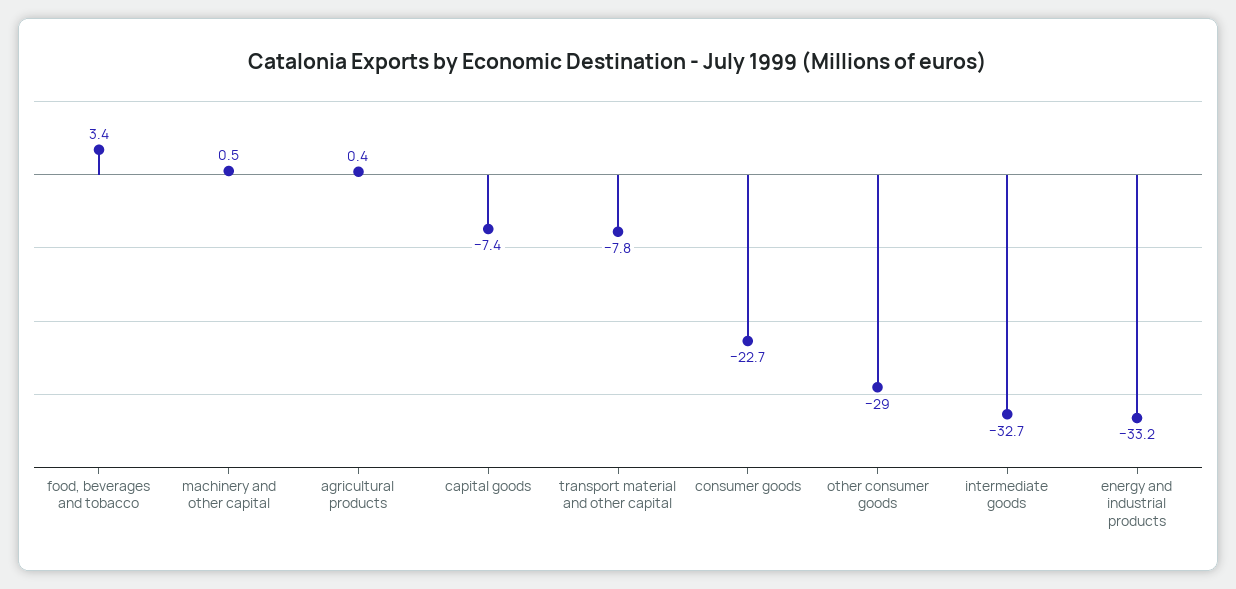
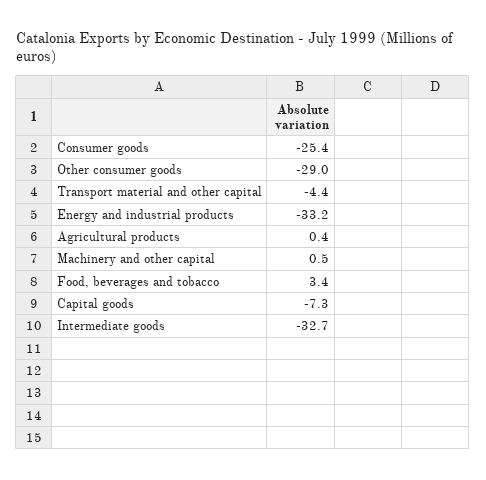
  {
    "food, beverages and tobacco": 3.4,
    "machinery and other capital": 0.5,
    "agricultural products": 0.4,
-   "capital goods": -7.4,
+   "capital goods": -7.3,
-   "transport material and other capital": -7.8,
+   "transport material and other capital": -4.4,
-   "consumer goods": -22.7,
+   "consumer goods": -25.4,
    "other consumer goods": -29,
    "intermediate goods": -32.7,
    "energy and industrial products": -33.2
  }

